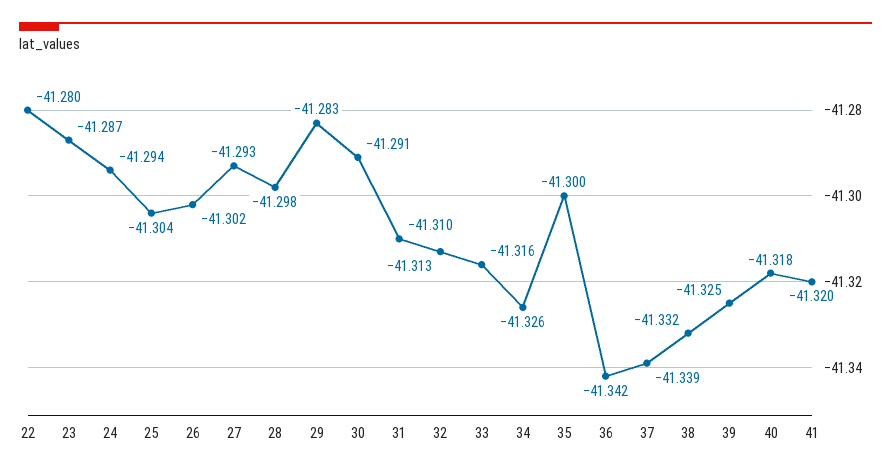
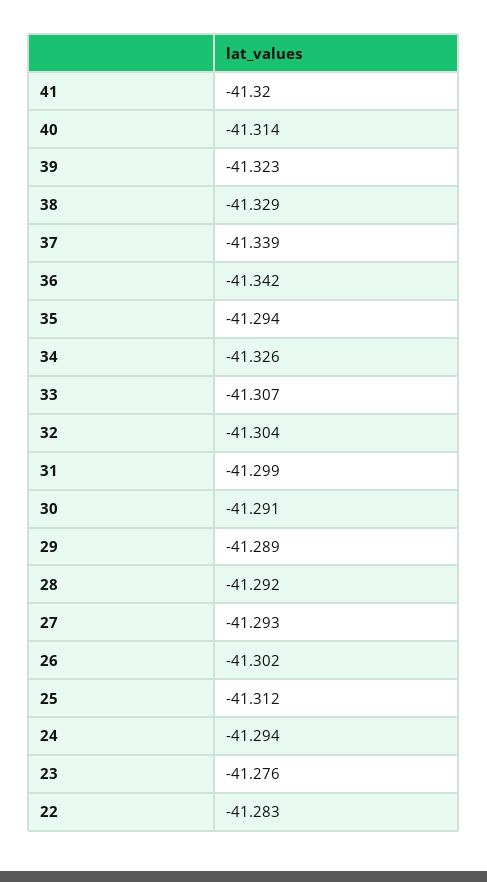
  {
-   "22": -41.28,
+   "22": -41.283,
-   "23": -41.287,
+   "23": -41.276,
    "24": -41.294,
-   "25": -41.304,
+   "25": -41.312,
    "26": -41.302,
    "27": -41.293,
-   "28": -41.298,
+   "28": -41.292,
-   "29": -41.283,
+   "29": -41.289,
    "30": -41.291,
-   "31": -41.31,
+   "31": -41.299,
-   "32": -41.313,
+   "32": -41.304,
-   "33": -41.316,
+   "33": -41.307,
    "34": -41.326,
-   "35": -41.3,
+   "35": -41.294,
    "36": -41.342,
    "37": -41.339,
-   "38": -41.332,
+   "38": -41.329,
-   "39": -41.325,
+   "39": -41.323,
-   "40": -41.318,
+   "40": -41.314,
    "41": -41.32
  }

